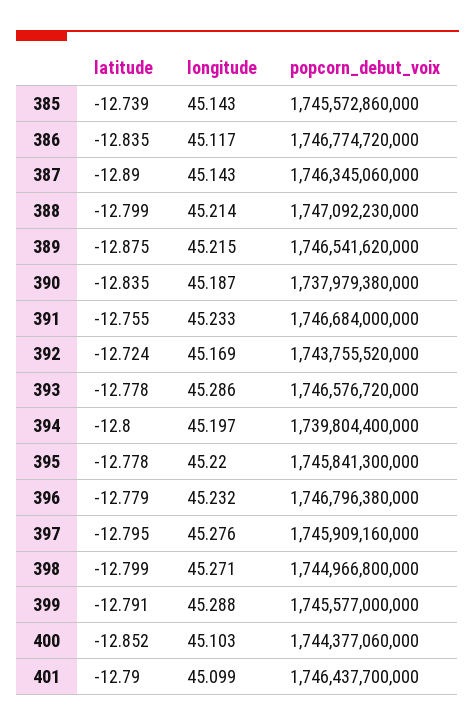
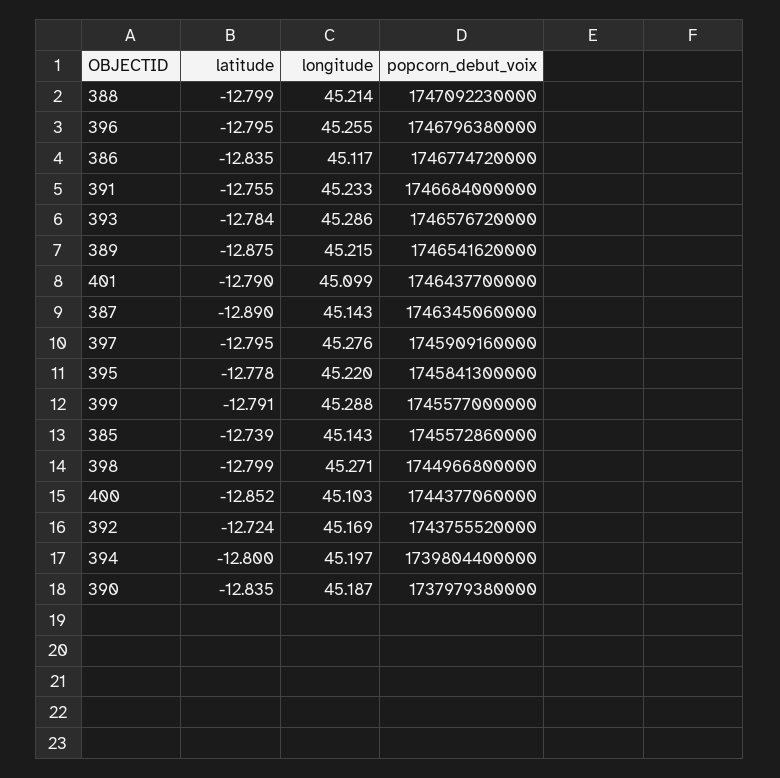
  {
    "latitude": {
      "385": -12.739,
      "386": -12.835,
      "387": -12.89,
      "388": -12.799,
      "389": -12.875,
      "390": -12.835,
      "391": -12.755,
      "392": -12.724,
-     "393": -12.778,
+     "393": -12.784,
      "394": -12.8,
      "395": -12.778,
-     "396": -12.779,
+     "396": -12.795,
      "397": -12.795,
      "398": -12.799,
      "399": -12.791,
      "400": -12.852,
      "401": -12.79
    },
    "longitude": {
      "385": 45.143,
      "386": 45.117,
      "387": 45.143,
      "388": 45.214,
      "389": 45.215,
      "390": 45.187,
      "391": 45.233,
      "392": 45.169,
      "393": 45.286,
      "394": 45.197,
      "395": 45.22,
-     "396": 45.232,
+     "396": 45.255,
      "397": 45.276,
      "398": 45.271,
      "399": 45.288,
      "400": 45.103,
      "401": 45.099
    },
    "popcorn_debut_voix": {
      "385": 1745572860000,
      "386": 1746774720000,
      "387": 1746345060000,
      "388": 1747092230000,
      "389": 1746541620000,
      "390": 1737979380000,
      "391": 1746684000000,
      "392": 1743755520000,
      "393": 1746576720000,
      "394": 1739804400000,
      "395": 1745841300000,
      "396": 1746796380000,
      "397": 1745909160000,
      "398": 1744966800000,
      "399": 1745577000000,
      "400": 1744377060000,
      "401": 1746437700000
    }
  }

